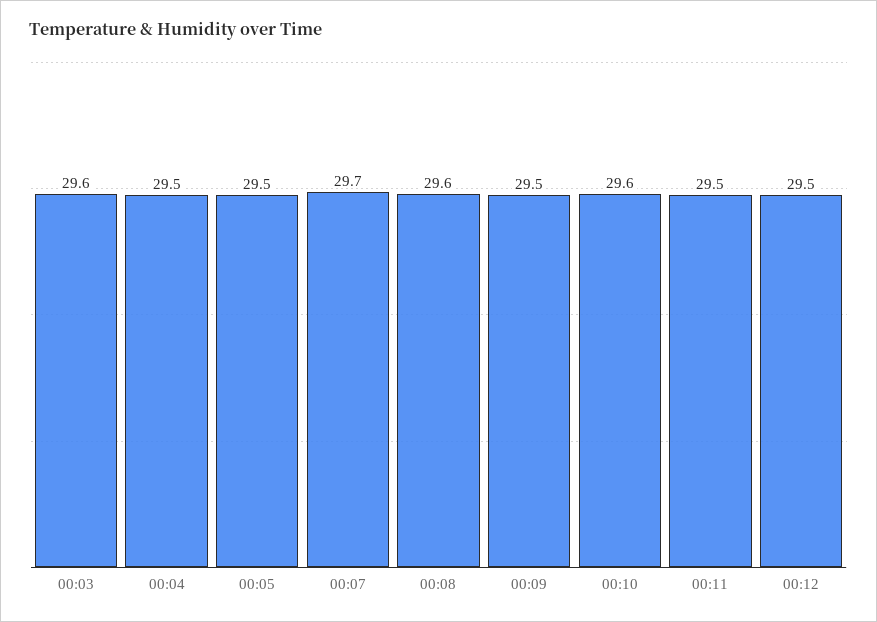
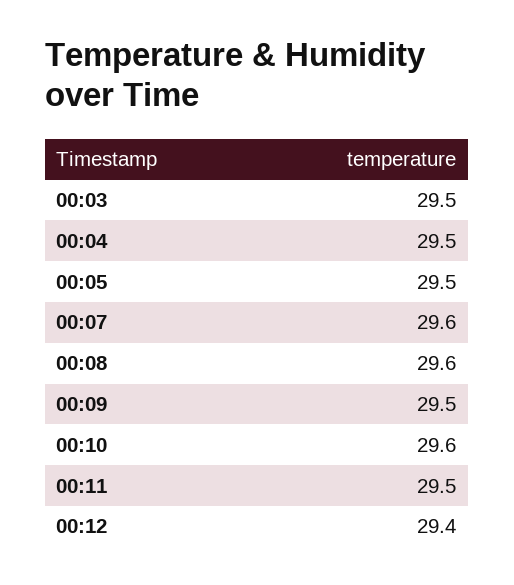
  {
-   "00:03": 29.6,
+   "00:03": 29.5,
    "00:04": 29.5,
    "00:05": 29.5,
-   "00:07": 29.7,
+   "00:07": 29.6,
    "00:08": 29.6,
    "00:09": 29.5,
    "00:10": 29.6,
    "00:11": 29.5,
-   "00:12": 29.5
+   "00:12": 29.4
  }

